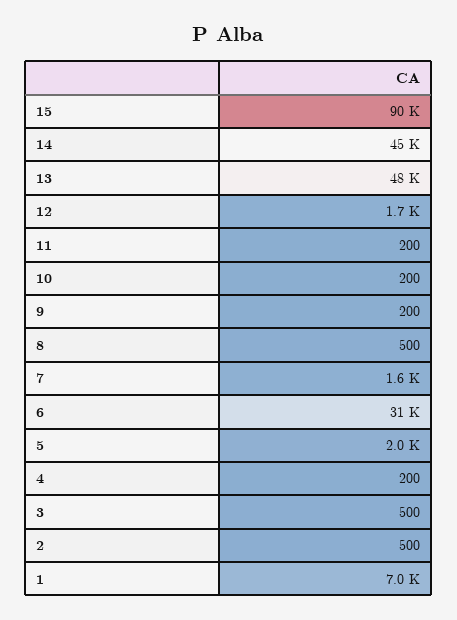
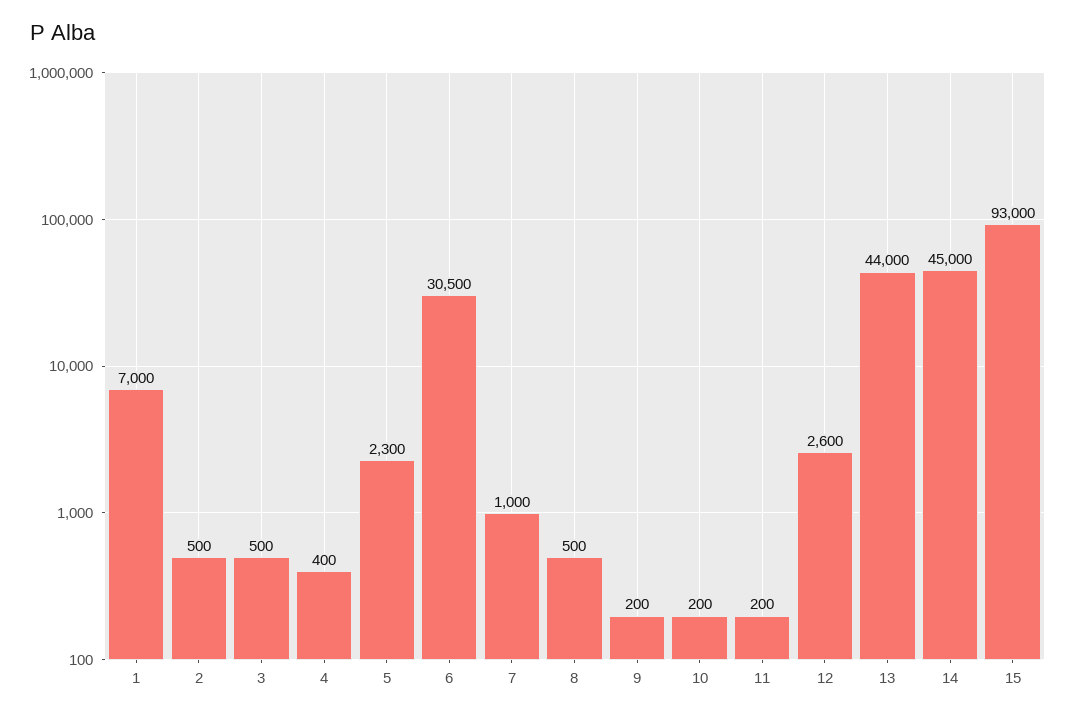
  {
-   "15": 90000,
+   "15": 93000,
    "14": 45000,
-   "13": 48000,
+   "13": 44000,
-   "12": 1700,
+   "12": 2600,
    "11": 200,
    "10": 200,
    "9": 200,
    "8": 500,
-   "7": 1600,
+   "7": 1000,
    "6": 30500,
-   "5": 2000,
+   "5": 2300,
-   "4": 200,
+   "4": 400,
    "3": 500,
    "2": 500,
    "1": 7000
  }

